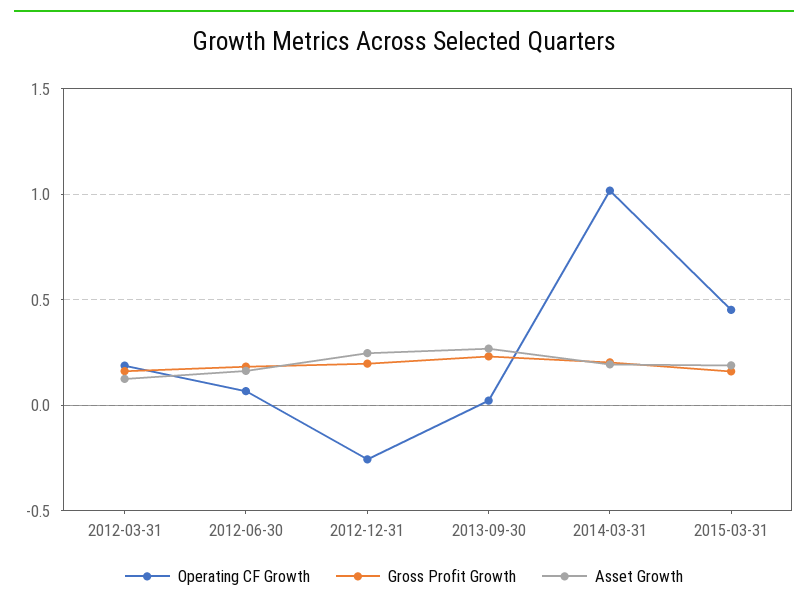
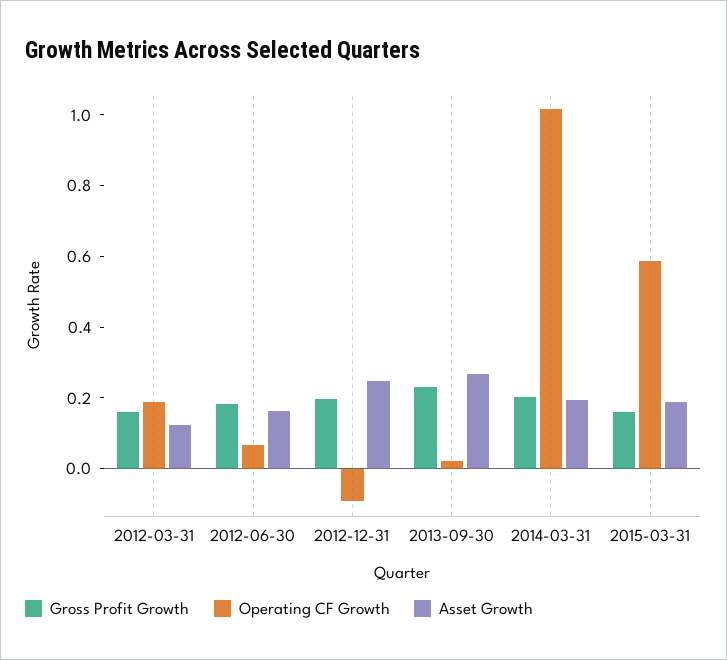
  {
    "Operating CF Growth": {
      "2012-03-31": 0.2,
      "2012-06-30": 0.05,
-     "2012-12-31": -0.25,
+     "2012-12-31": -0.1,
      "2013-09-30": 0,
      "2014-03-31": 1,
-     "2015-03-31": 0.45
+     "2015-03-31": 0.6
    },
    "Gross Profit Growth": {
      "2012-03-31": 0.15,
      "2012-06-30": 0.2,
      "2012-12-31": 0.2,
      "2013-09-30": 0.25,
      "2014-03-31": 0.2,
      "2015-03-31": 0.15
    },
    "Asset Growth": {
      "2012-03-31": 0.1,
      "2012-06-30": 0.15,
      "2012-12-31": 0.25,
      "2013-09-30": 0.25,
      "2014-03-31": 0.2,
      "2015-03-31": 0.2
    }
  }

